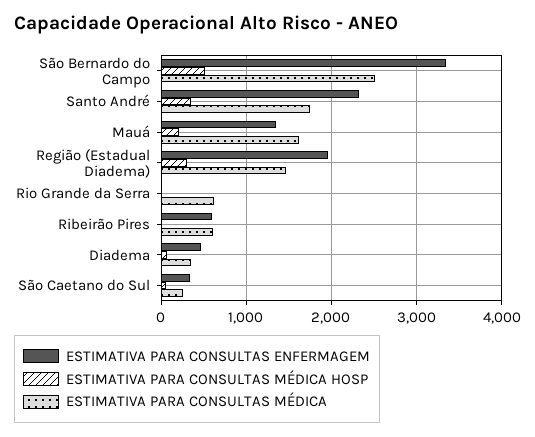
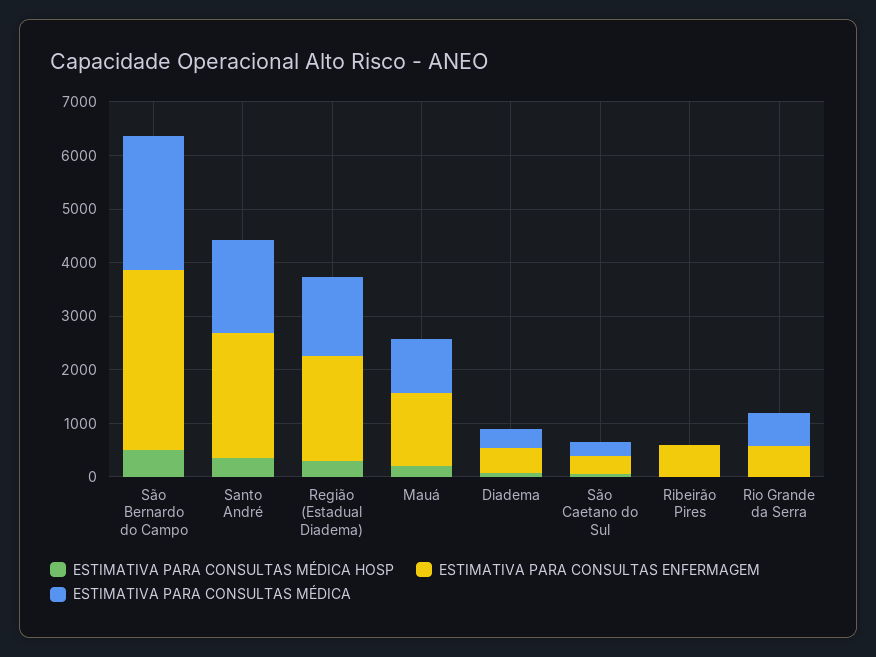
  {
    "ESTIMATIVA PARA CONSULTAS ENFERMAGEM": {
      "São Bernardo do Campo": 3300,
      "Santo André": 2300,
      "Mauá": 1400,
      "Região (Estadual Diadema)": 2000,
-     "Rio Grande da Serra": 0,
+     "Rio Grande da Serra": 600,
      "Ribeirão Pires": 600,
      "Diadema": 500,
      "São Caetano do Sul": 300
    },
    "ESTIMATIVA PARA CONSULTAS MÉDICA HOSP": {
      "São Bernardo do Campo": 500,
      "Santo André": 400,
      "Mauá": 200,
      "Região (Estadual Diadema)": 300,
      "Rio Grande da Serra": 0,
      "Ribeirão Pires": 0,
      "Diadema": 100,
      "São Caetano do Sul": 100
    },
    "ESTIMATIVA PARA CONSULTAS MÉDICA": {
      "São Bernardo do Campo": 2500,
      "Santo André": 1700,
-     "Mauá": 1600,
+     "Mauá": 1000,
      "Região (Estadual Diadema)": 1500,
      "Rio Grande da Serra": 600,
-     "Ribeirão Pires": 600,
+     "Ribeirão Pires": 0,
      "Diadema": 400,
      "São Caetano do Sul": 300
    }
  }

